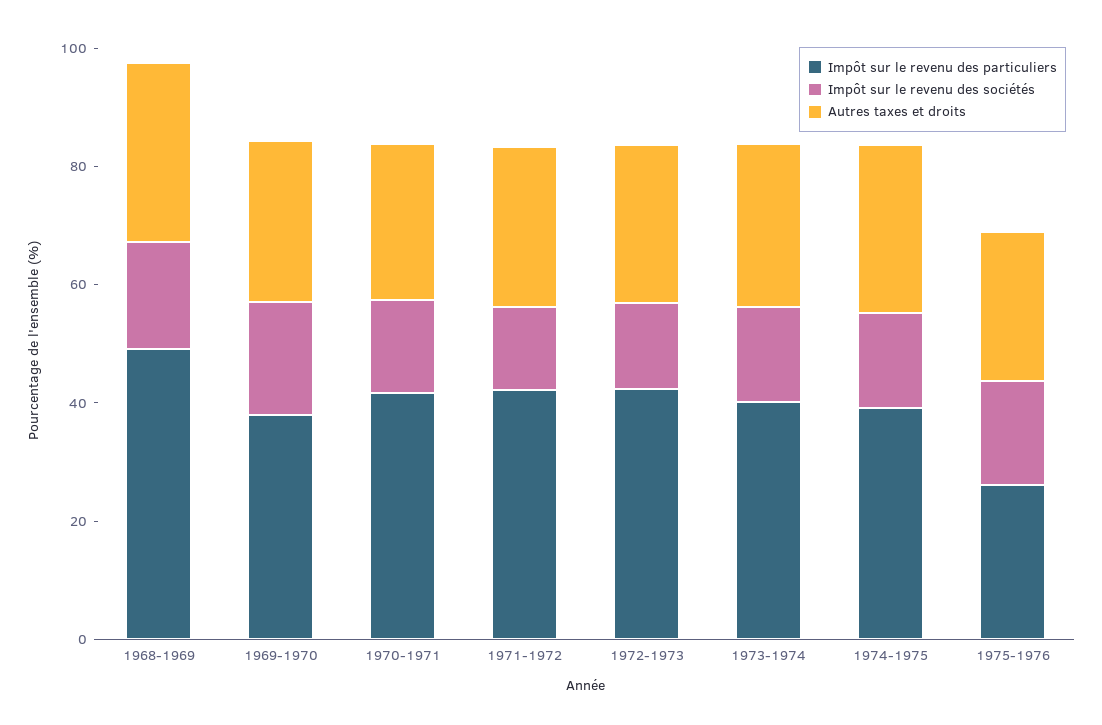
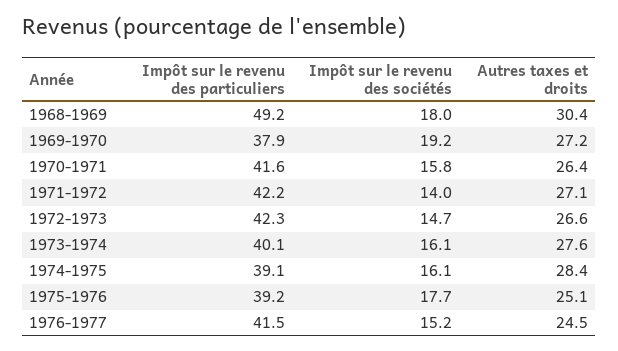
  {
    "Impôt sur le revenu des particuliers": {
      "1968-1969": 49.2,
      "1969-1970": 37.9,
      "1970-1971": 41.6,
      "1971-1972": 42.2,
      "1972-1973": 42.3,
      "1973-1974": 40.1,
      "1974-1975": 39.1,
-     "1975-1976": 25
+     "1975-1976": 39.2,
+     "1976-1977": 41.5
    },
    "Impôt sur le revenu des sociétés": {
      "1968-1969": 18,
      "1969-1970": 19.2,
      "1970-1971": 15.8,
      "1971-1972": 14,
      "1972-1973": 14.7,
      "1973-1974": 16.1,
      "1974-1975": 16.1,
-     "1975-1976": 17.7
+     "1975-1976": 17.7,
+     "1976-1977": 15.2
    },
    "Autres taxes et droits": {
      "1968-1969": 30.4,
      "1969-1970": 27.2,
      "1970-1971": 26.4,
      "1971-1972": 27.1,
      "1972-1973": 26.6,
      "1973-1974": 27.6,
      "1974-1975": 28.4,
-     "1975-1976": 25.1
+     "1975-1976": 25.1,
+     "1976-1977": 24.5
    }
  }

